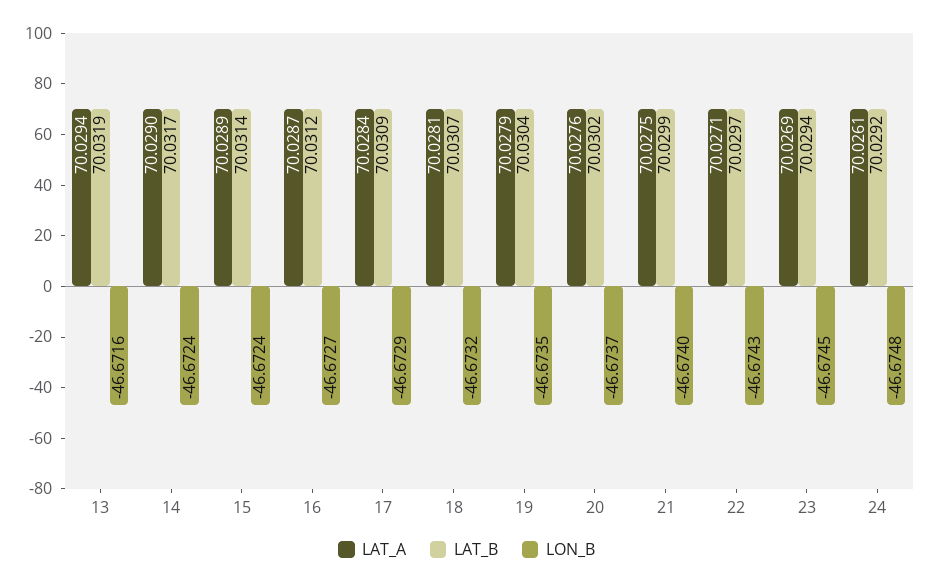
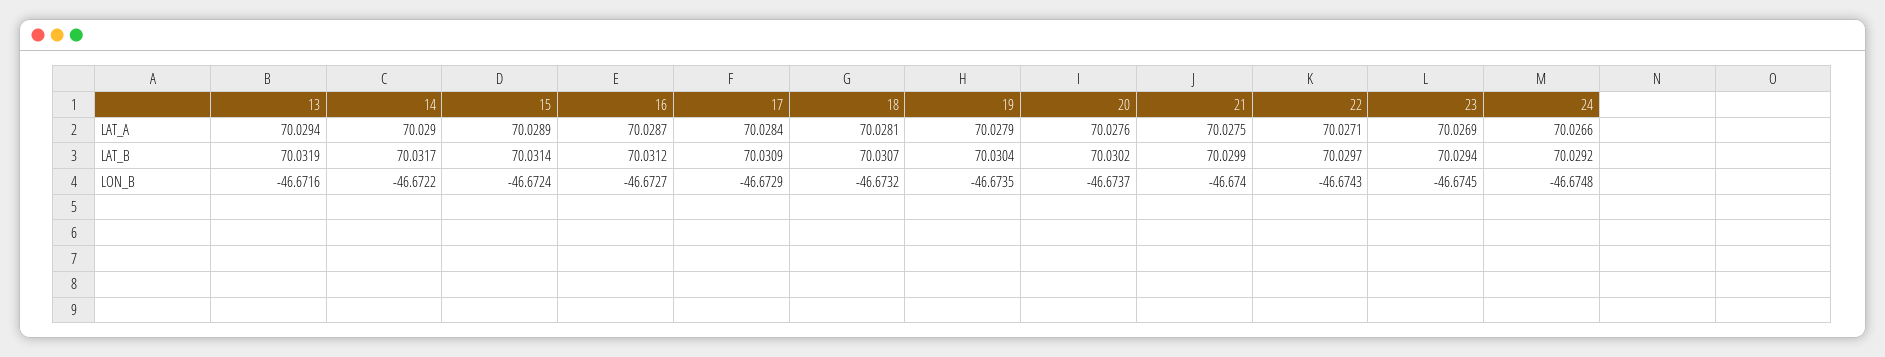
  {
    "LAT_A": {
      "13": 70.0294,
      "14": 70.029,
      "15": 70.0289,
      "16": 70.0287,
      "17": 70.0284,
      "18": 70.0281,
      "19": 70.0279,
      "20": 70.0276,
      "21": 70.0275,
      "22": 70.0271,
      "23": 70.0269,
-     "24": 70.0261
+     "24": 70.0266
    },
    "LAT_B": {
      "13": 70.0319,
      "14": 70.0317,
      "15": 70.0314,
      "16": 70.0312,
      "17": 70.0309,
      "18": 70.0307,
      "19": 70.0304,
      "20": 70.0302,
      "21": 70.0299,
      "22": 70.0297,
      "23": 70.0294,
      "24": 70.0292
    },
    "LON_B": {
      "13": -46.6716,
-     "14": -46.6724,
+     "14": -46.6722,
      "15": -46.6724,
      "16": -46.6727,
      "17": -46.6729,
      "18": -46.6732,
      "19": -46.6735,
      "20": -46.6737,
      "21": -46.674,
      "22": -46.6743,
      "23": -46.6745,
      "24": -46.6748
    }
  }

